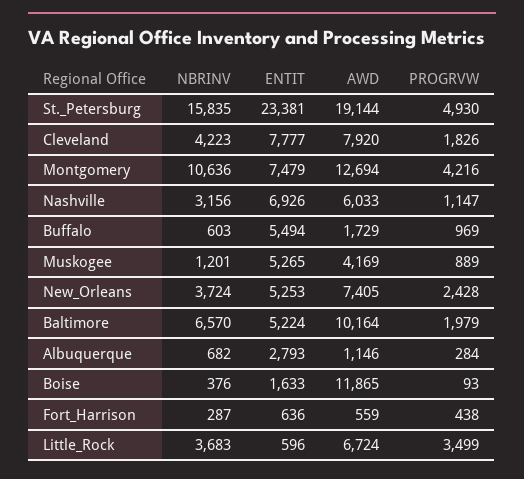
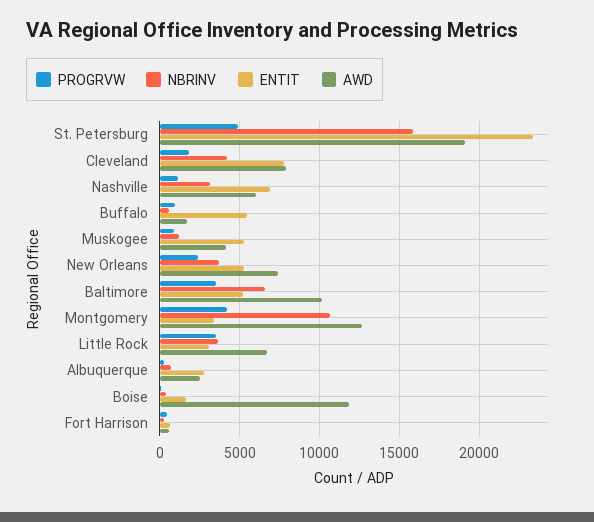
  {
    "NBRINV": {
      "St._Petersburg": 15835,
      "Cleveland": 4223,
      "Montgomery": 10636,
      "Nashville": 3156,
      "Buffalo": 603,
      "Muskogee": 1201,
      "New_Orleans": 3724,
      "Baltimore": 6570,
      "Albuquerque": 682,
      "Boise": 376,
      "Fort_Harrison": 287,
      "Little_Rock": 3683
    },
    "ENTIT": {
      "St._Petersburg": 23381,
      "Cleveland": 7777,
-     "Montgomery": 7479,
+     "Montgomery": 3500,
      "Nashville": 6926,
      "Buffalo": 5494,
      "Muskogee": 5265,
      "New_Orleans": 5253,
      "Baltimore": 5224,
      "Albuquerque": 2793,
      "Boise": 1633,
      "Fort_Harrison": 636,
-     "Little_Rock": 596
+     "Little_Rock": 3000
    },
    "AWD": {
      "St._Petersburg": 19144,
      "Cleveland": 7920,
      "Montgomery": 12694,
      "Nashville": 6033,
      "Buffalo": 1729,
      "Muskogee": 4169,
      "New_Orleans": 7405,
      "Baltimore": 10164,
-     "Albuquerque": 1146,
+     "Albuquerque": 2500,
      "Boise": 11865,
      "Fort_Harrison": 559,
      "Little_Rock": 6724
    },
    "PROGRVW": {
      "St._Petersburg": 4930,
      "Cleveland": 1826,
      "Montgomery": 4216,
      "Nashville": 1147,
      "Buffalo": 969,
      "Muskogee": 889,
      "New_Orleans": 2428,
-     "Baltimore": 1979,
+     "Baltimore": 3500,
      "Albuquerque": 284,
      "Boise": 93,
      "Fort_Harrison": 438,
      "Little_Rock": 3499
    }
  }

